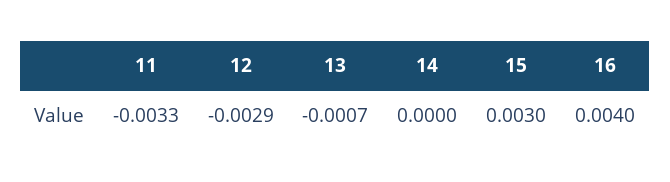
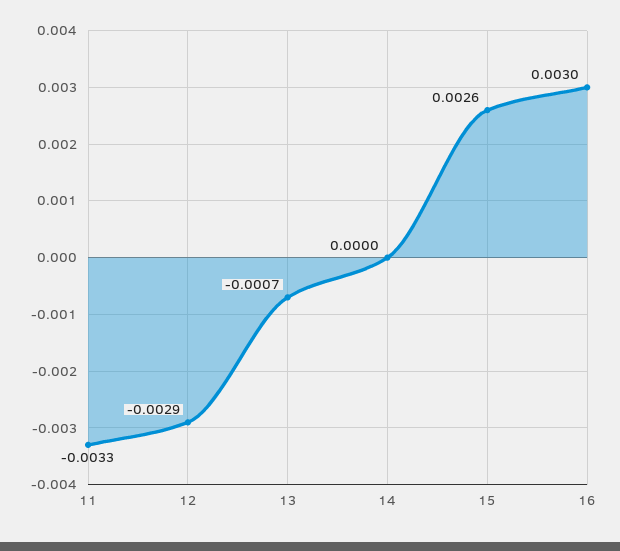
  {
    "11": -0.0033,
    "12": -0.0029,
    "13": -0.0007,
    "14": 0,
-   "15": 0.003,
+   "15": 0.0026,
-   "16": 0.004
+   "16": 0.003
  }

